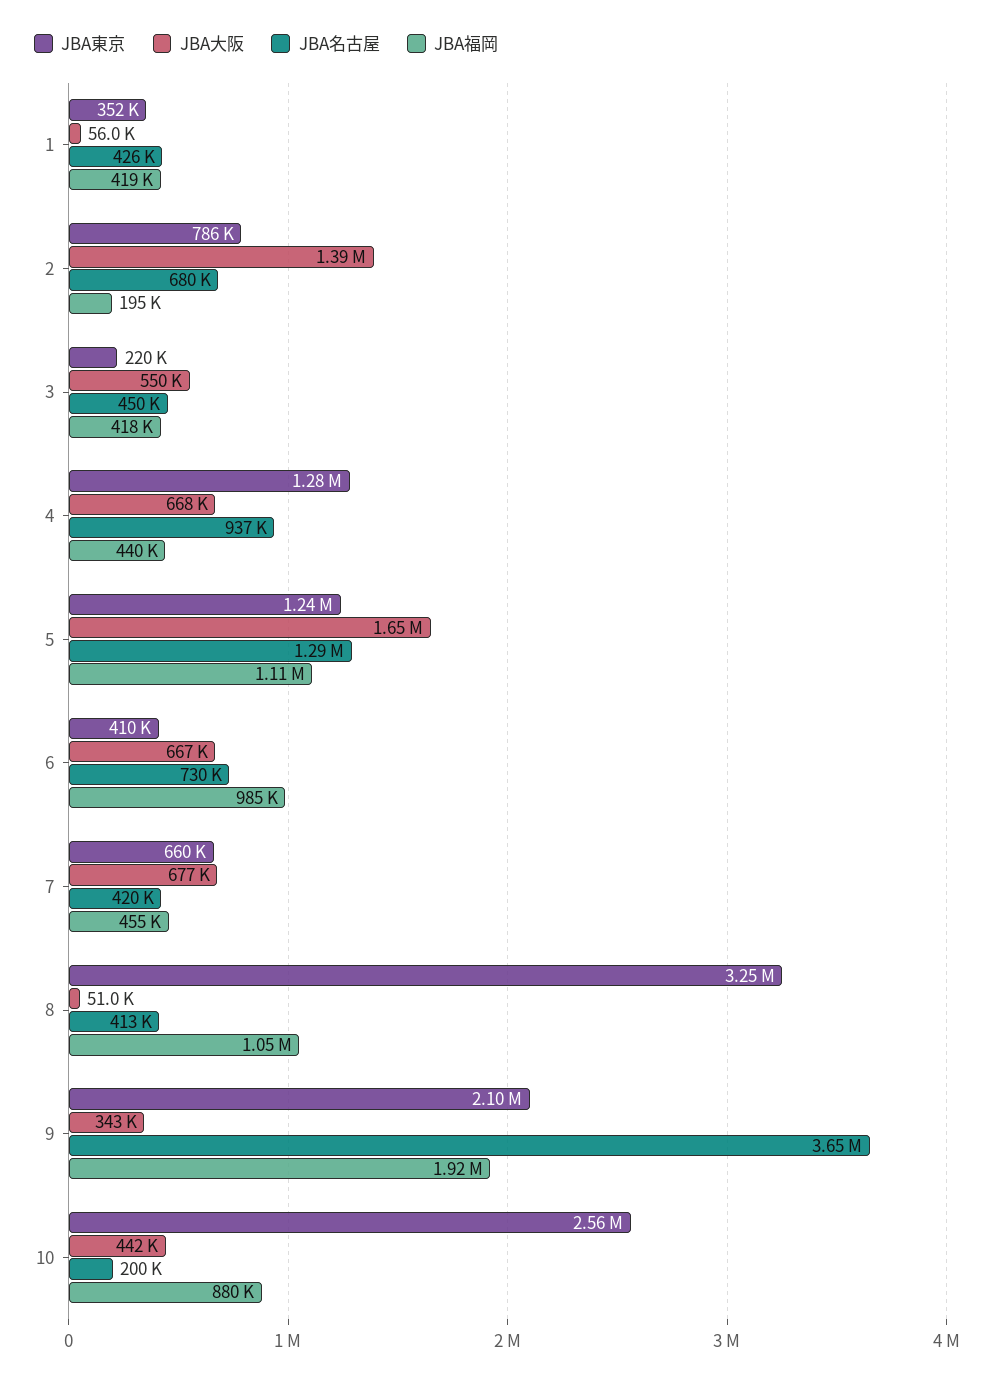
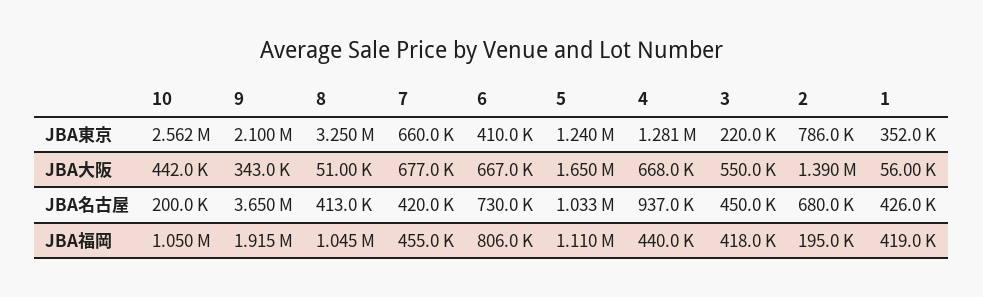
  {
    "JBA東京": {
      "1": 352000,
      "2": 786000,
      "3": 220000,
      "4": 1281000,
      "5": 1240000,
      "6": 410000,
      "7": 660000,
      "8": 3250000,
      "9": 2100000,
      "10": 2562000
    },
    "JBA大阪": {
      "1": 56000,
      "2": 1390000,
      "3": 550000,
      "4": 668000,
      "5": 1650000,
      "6": 667000,
      "7": 677000,
      "8": 51000,
      "9": 343000,
      "10": 442000
    },
    "JBA名古屋": {
      "1": 426000,
      "2": 680000,
      "3": 450000,
      "4": 937000,
-     "5": 1290000,
+     "5": 1033000,
      "6": 730000,
      "7": 420000,
      "8": 413000,
      "9": 3650000,
      "10": 200000
    },
    "JBA福岡": {
      "1": 419000,
      "2": 195000,
      "3": 418000,
      "4": 440000,
      "5": 1110000,
-     "6": 985000,
+     "6": 806000,
      "7": 455000,
      "8": 1045000,
      "9": 1915000,
-     "10": 880000
+     "10": 1050000
    }
  }

